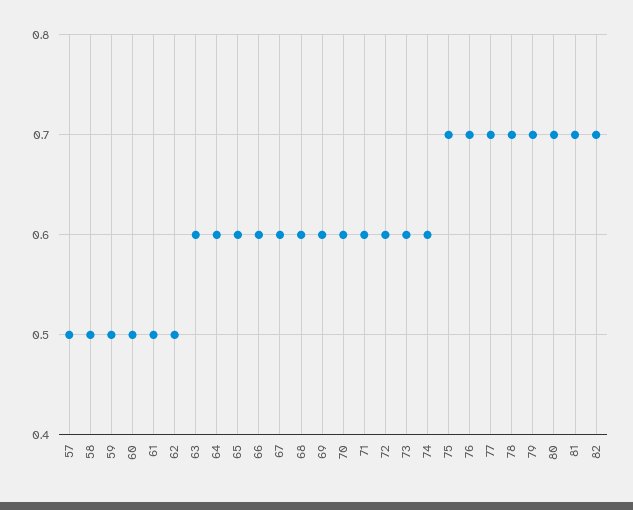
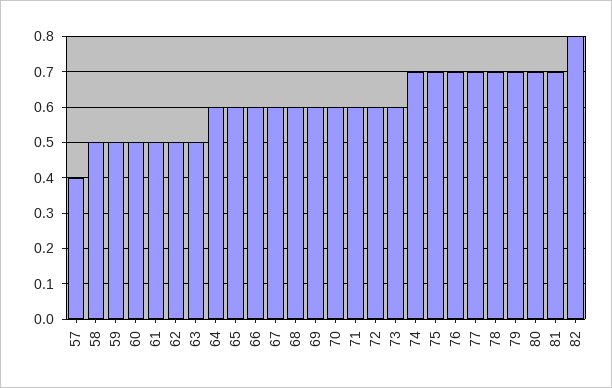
  {
-   "57": 0.5,
+   "57": 0.4,
    "58": 0.5,
    "59": 0.5,
    "60": 0.5,
    "61": 0.5,
    "62": 0.5,
-   "63": 0.6,
+   "63": 0.5,
    "64": 0.6,
    "65": 0.6,
    "66": 0.6,
    "67": 0.6,
    "68": 0.6,
    "69": 0.6,
    "70": 0.6,
    "71": 0.6,
    "72": 0.6,
    "73": 0.6,
-   "74": 0.6,
+   "74": 0.7,
    "75": 0.7,
    "76": 0.7,
    "77": 0.7,
    "78": 0.7,
    "79": 0.7,
    "80": 0.7,
    "81": 0.7,
-   "82": 0.7
+   "82": 0.8
  }

